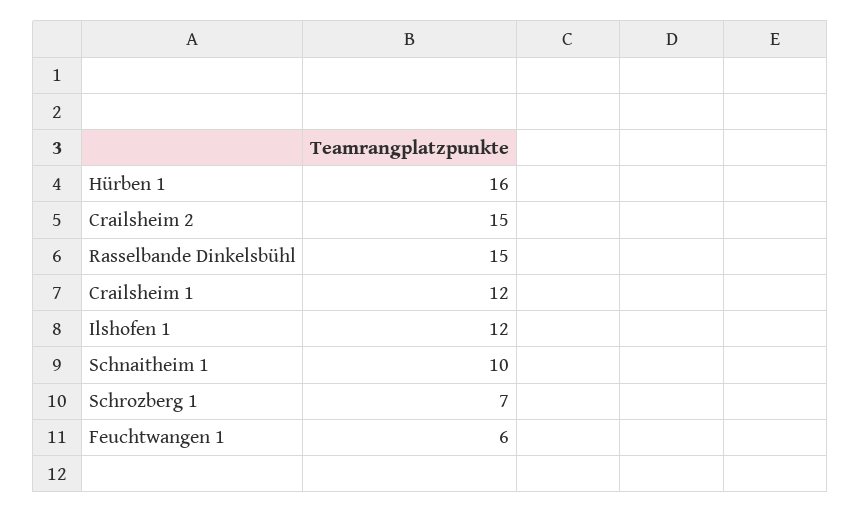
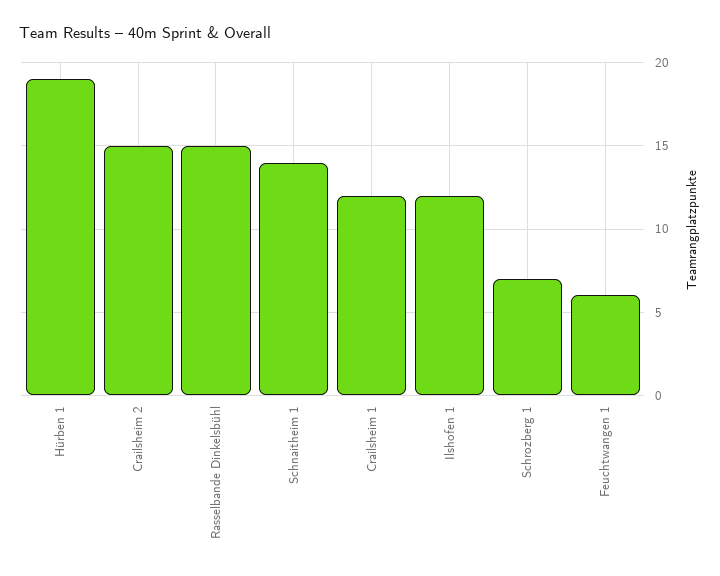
  {
-   "Hürben 1": 16,
+   "Hürben 1": 19,
    "Crailsheim 2": 15,
    "Rasselbande Dinkelsbühl": 15,
    "Crailsheim 1": 12,
    "Ilshofen 1": 12,
-   "Schnaitheim 1": 10,
+   "Schnaitheim 1": 14,
    "Schrozberg 1": 7,
    "Feuchtwangen 1": 6
  }

